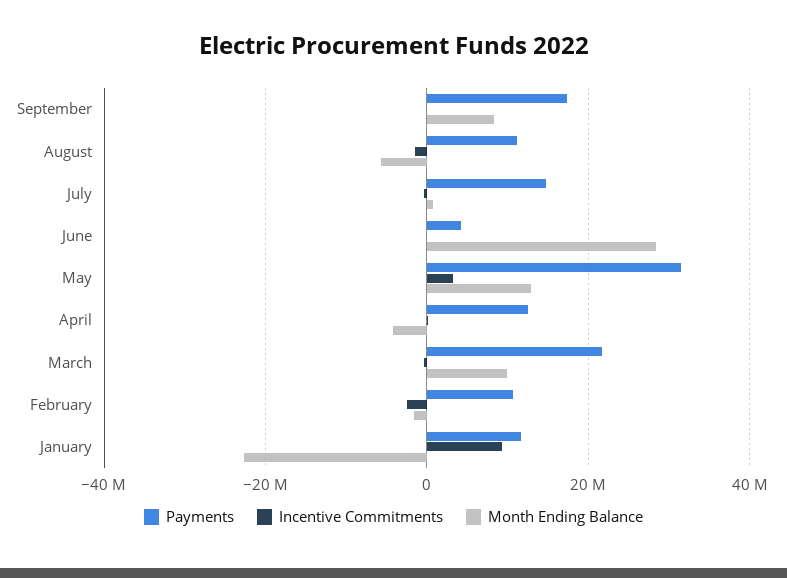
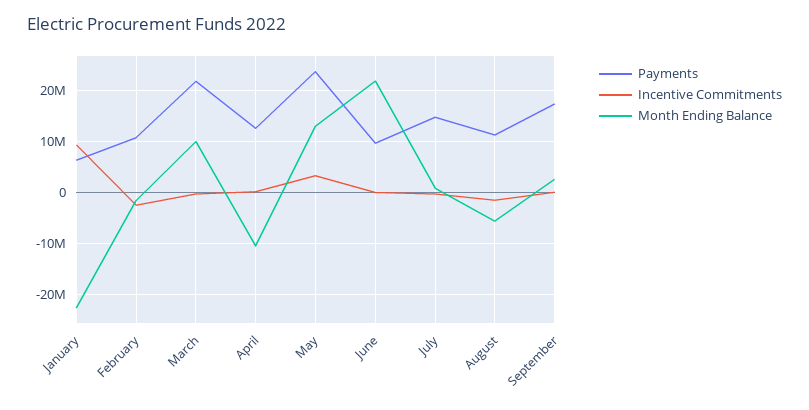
  {
    "Payments": {
      "September": 18000000,
      "August": 12000000,
      "July": 14000000,
-     "June": 4000000,
+     "June": 10000000,
-     "May": 32000000,
+     "May": 24000000,
      "April": 12000000,
      "March": 22000000,
      "February": 10000000,
-     "January": 12000000
+     "January": 6000000
    },
    "Incentive Commitments": {
      "September": 0,
      "August": -2000000,
      "July": 0,
      "June": 0,
      "May": 4000000,
      "April": 0,
      "March": 0,
      "February": -2000000,
      "January": 10000000
    },
    "Month Ending Balance": {
-     "September": 8000000,
+     "September": 2000000,
      "August": -6000000,
      "July": 0,
-     "June": 28000000,
+     "June": 22000000,
      "May": 12000000,
-     "April": -4000000,
+     "April": -10000000,
      "March": 10000000,
      "February": -2000000,
      "January": -22000000
    }
  }

